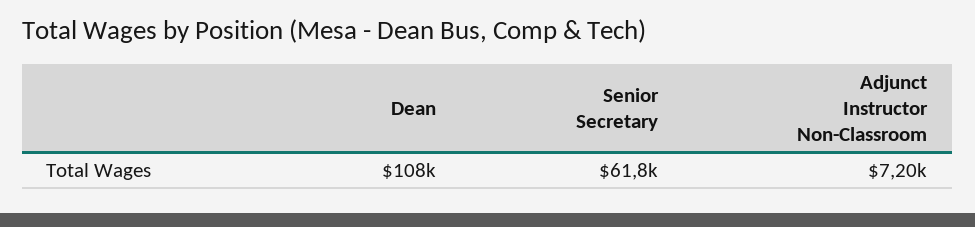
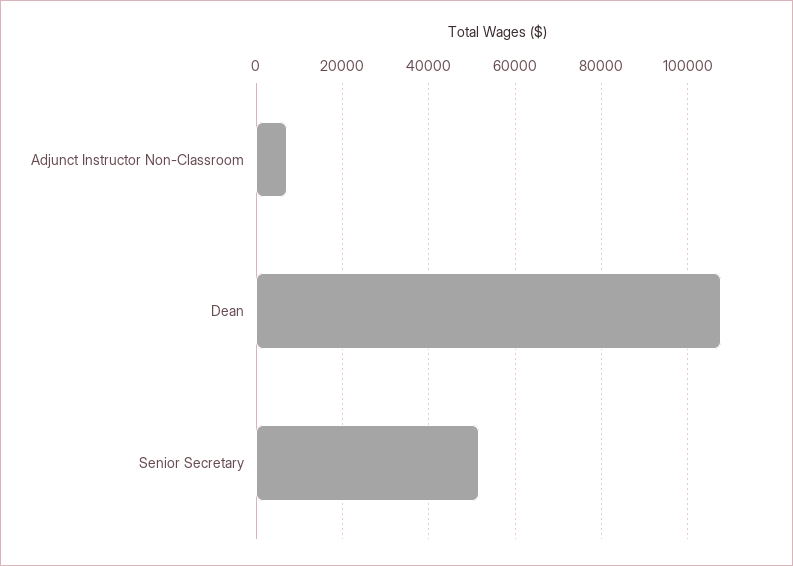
  {
    "Dean": 108000,
-   "Senior Secretary": 61800,
+   "Senior Secretary": 52000,
    "Adjunct Instructor Non-Classroom": 7200
  }

